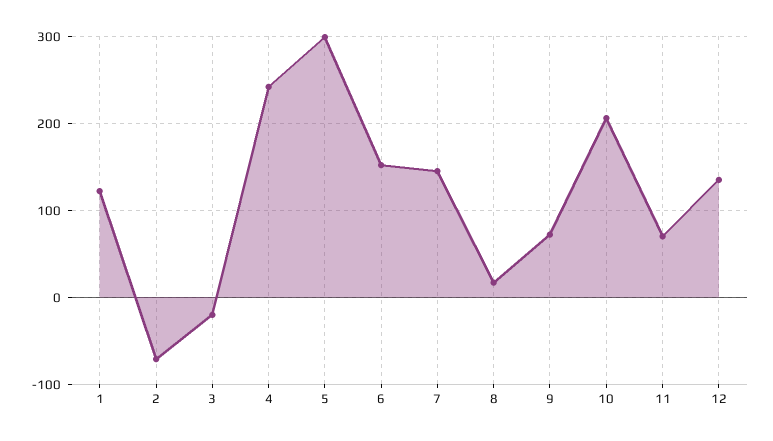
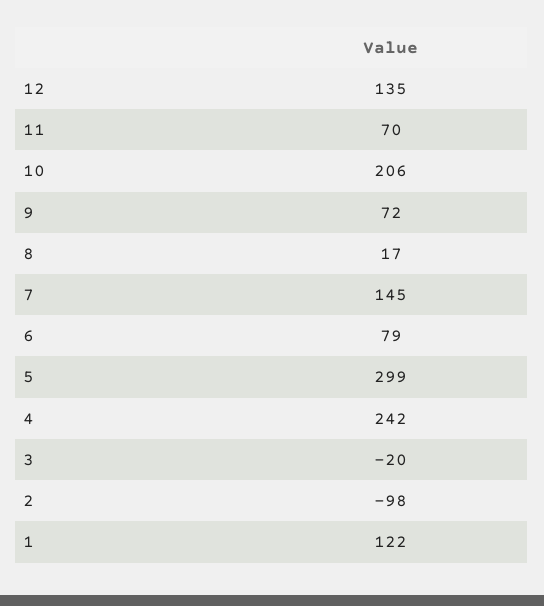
  {
    "1": 122,
-   "2": -70,
+   "2": -98,
    "3": -20,
    "4": 242,
    "5": 299,
-   "6": 150,
+   "6": 79,
    "7": 145,
    "8": 17,
    "9": 72,
    "10": 206,
    "11": 70,
    "12": 135
  }

